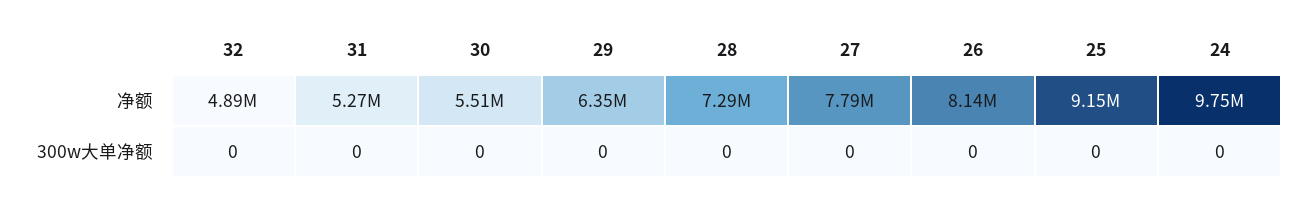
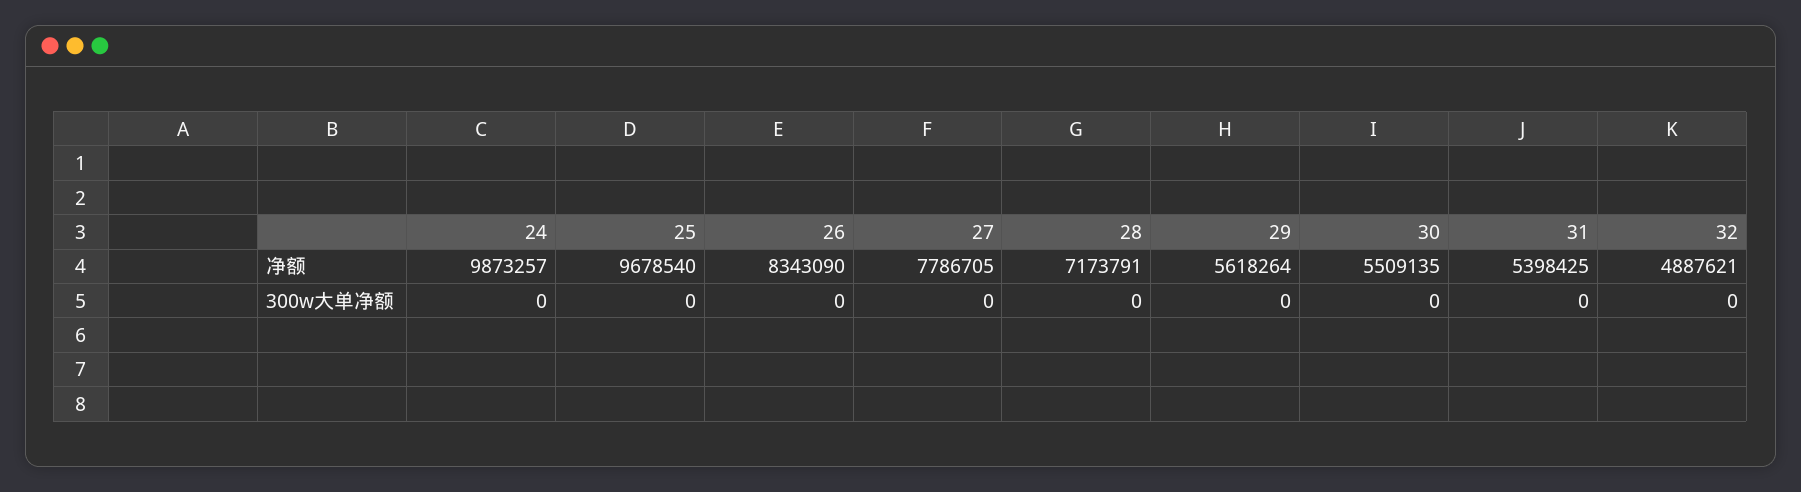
  {
    "32": {
      "净额": 4887621,
      "300w大单净额": 0
    },
    "31": {
-     "净额": 5270000,
+     "净额": 5398425,
      "300w大单净额": 0
    },
    "30": {
      "净额": 5509135,
      "300w大单净额": 0
    },
    "29": {
-     "净额": 6350000,
+     "净额": 5618264,
      "300w大单净额": 0
    },
    "28": {
-     "净额": 7290000,
+     "净额": 7173791,
      "300w大单净额": 0
    },
    "27": {
      "净额": 7786705,
      "300w大单净额": 0
    },
    "26": {
-     "净额": 8140000,
+     "净额": 8343090,
      "300w大单净额": 0
    },
    "25": {
-     "净额": 9150000,
+     "净额": 9678540,
      "300w大单净额": 0
    },
    "24": {
-     "净额": 9750000,
+     "净额": 9873257,
      "300w大单净额": 0
    }
  }

